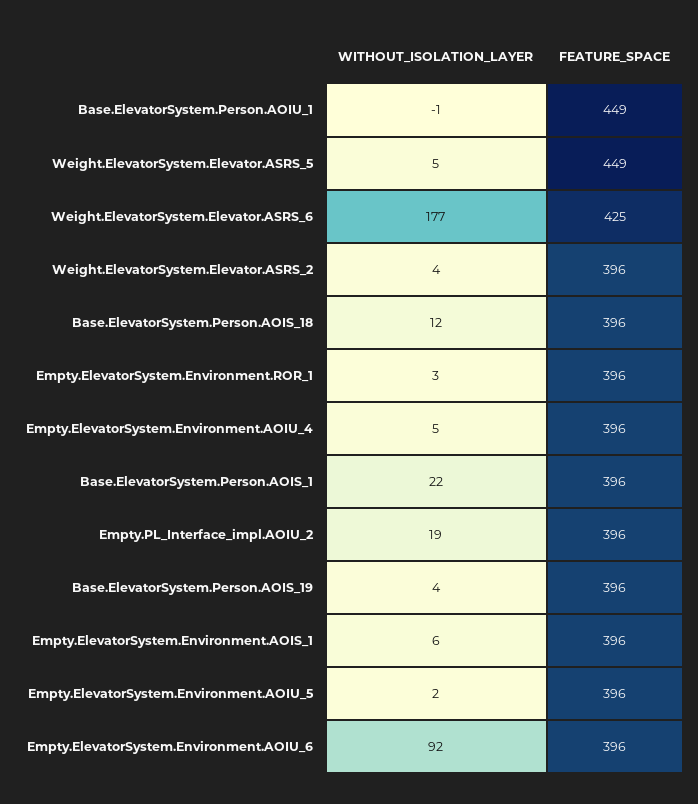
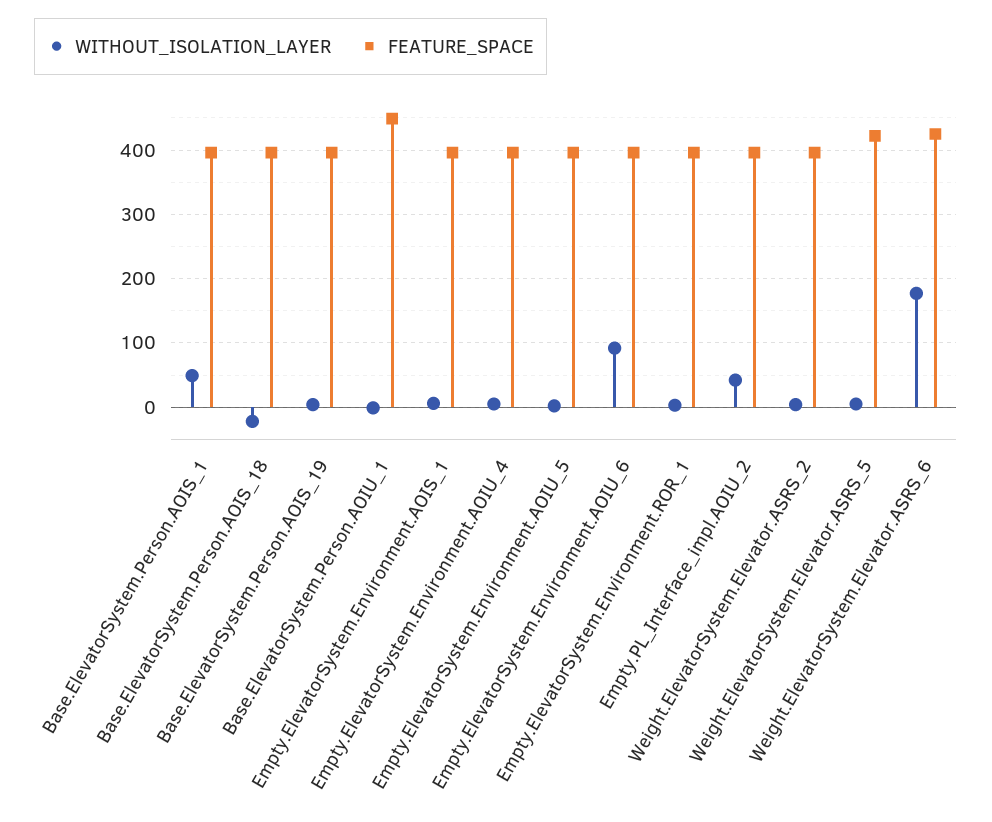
  {
    "WITHOUT_ISOLATION_LAYER": {
      "Base.ElevatorSystem.Person.AOIU_1": -1,
      "Weight.ElevatorSystem.Elevator.ASRS_5": 5,
      "Weight.ElevatorSystem.Elevator.ASRS_6": 177,
      "Weight.ElevatorSystem.Elevator.ASRS_2": 4,
-     "Base.ElevatorSystem.Person.AOIS_18": 12,
+     "Base.ElevatorSystem.Person.AOIS_18": -20,
      "Empty.ElevatorSystem.Environment.ROR_1": 3,
      "Empty.ElevatorSystem.Environment.AOIU_4": 5,
-     "Base.ElevatorSystem.Person.AOIS_1": 22,
+     "Base.ElevatorSystem.Person.AOIS_1": 50,
-     "Empty.PL_Interface_impl.AOIU_2": 19,
+     "Empty.PL_Interface_impl.AOIU_2": 40,
      "Base.ElevatorSystem.Person.AOIS_19": 4,
      "Empty.ElevatorSystem.Environment.AOIS_1": 6,
      "Empty.ElevatorSystem.Environment.AOIU_5": 2,
      "Empty.ElevatorSystem.Environment.AOIU_6": 92
    },
    "FEATURE_SPACE": {
      "Base.ElevatorSystem.Person.AOIU_1": 449,
-     "Weight.ElevatorSystem.Elevator.ASRS_5": 449,
+     "Weight.ElevatorSystem.Elevator.ASRS_5": 420,
      "Weight.ElevatorSystem.Elevator.ASRS_6": 425,
      "Weight.ElevatorSystem.Elevator.ASRS_2": 396,
      "Base.ElevatorSystem.Person.AOIS_18": 396,
      "Empty.ElevatorSystem.Environment.ROR_1": 396,
      "Empty.ElevatorSystem.Environment.AOIU_4": 396,
      "Base.ElevatorSystem.Person.AOIS_1": 396,
      "Empty.PL_Interface_impl.AOIU_2": 396,
      "Base.ElevatorSystem.Person.AOIS_19": 396,
      "Empty.ElevatorSystem.Environment.AOIS_1": 396,
      "Empty.ElevatorSystem.Environment.AOIU_5": 396,
      "Empty.ElevatorSystem.Environment.AOIU_6": 396
    }
  }

